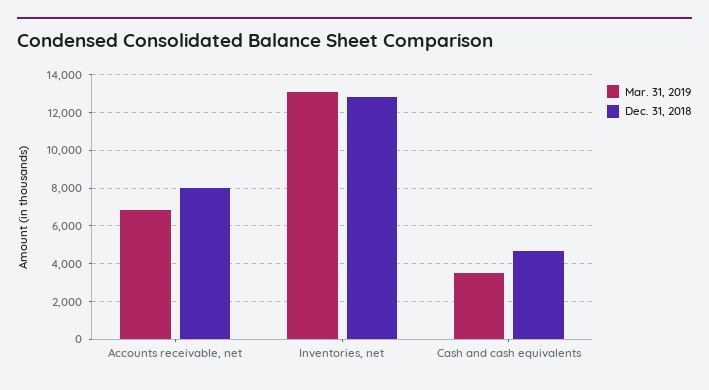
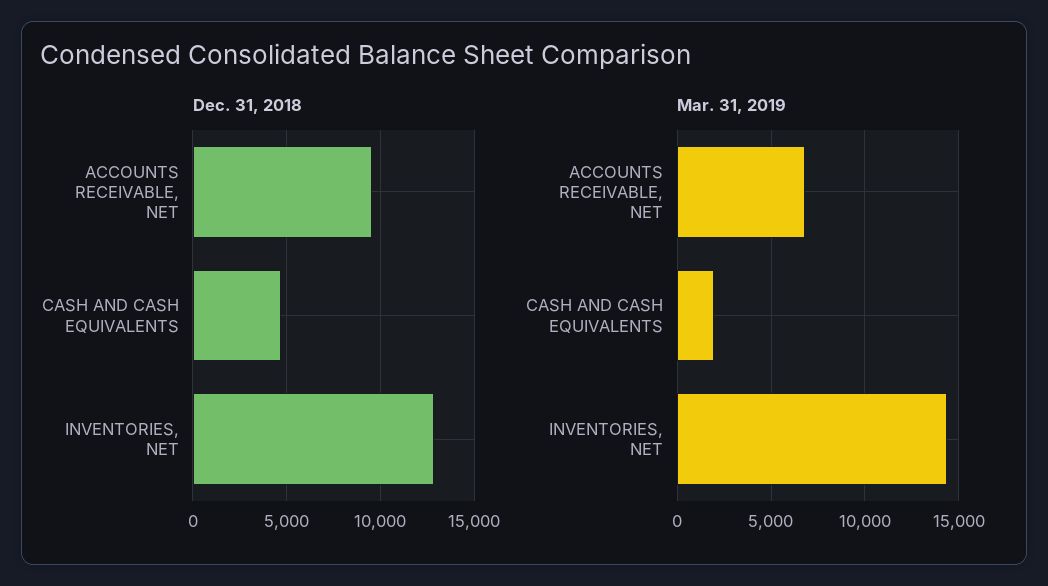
  {
    "Mar. 31, 2019": {
      "Accounts receivable, net": 7000,
-     "Inventories, net": 13000,
+     "Inventories, net": 14500,
-     "Cash and cash equivalents": 3500
+     "Cash and cash equivalents": 2000
    },
    "Dec. 31, 2018": {
-     "Accounts receivable, net": 8000,
+     "Accounts receivable, net": 9500,
      "Inventories, net": 13000,
      "Cash and cash equivalents": 4500
    }
  }

